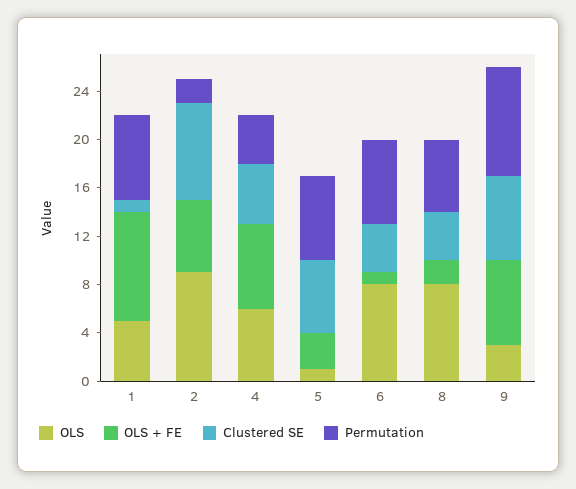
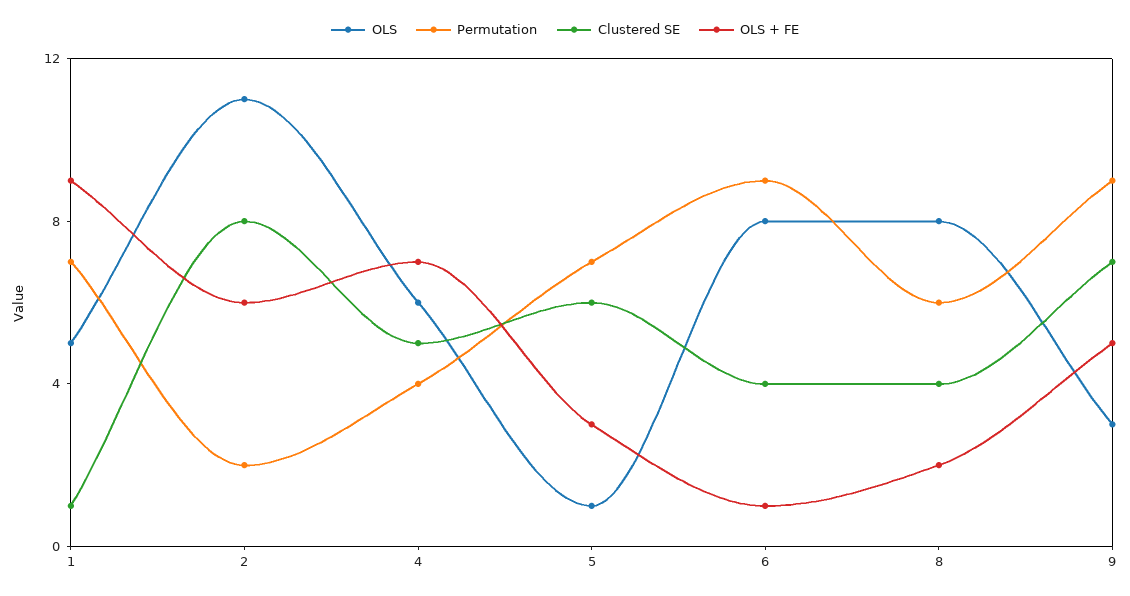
  {
    "OLS": {
      "1": 5,
-     "2": 9,
+     "2": 11,
      "4": 6,
      "5": 1,
      "6": 8,
      "8": 8,
      "9": 3
    },
    "OLS + FE": {
      "1": 9,
      "2": 6,
      "4": 7,
      "5": 3,
      "6": 1,
      "8": 2,
-     "9": 7
+     "9": 5
    },
    "Clustered SE": {
      "1": 1,
      "2": 8,
      "4": 5,
      "5": 6,
      "6": 4,
      "8": 4,
      "9": 7
    },
    "Permutation": {
      "1": 7,
      "2": 2,
      "4": 4,
      "5": 7,
-     "6": 7,
+     "6": 9,
      "8": 6,
      "9": 9
    }
  }

